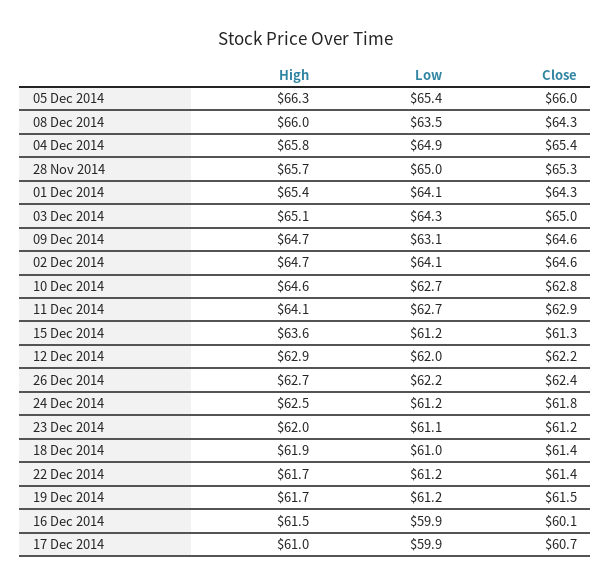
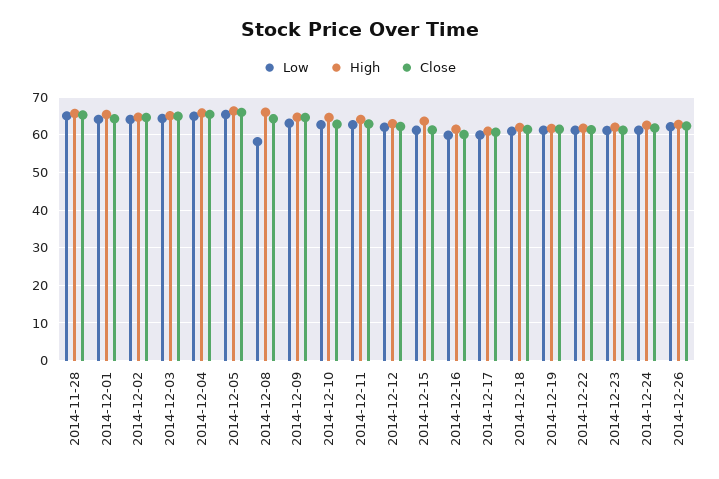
  {
    "High": {
      "05 Dec 2014": 66.3,
      "08 Dec 2014": 66,
      "04 Dec 2014": 65.8,
      "28 Nov 2014": 65.7,
      "01 Dec 2014": 65.4,
      "03 Dec 2014": 65.1,
      "09 Dec 2014": 64.7,
      "02 Dec 2014": 64.7,
      "10 Dec 2014": 64.6,
      "11 Dec 2014": 64.1,
      "15 Dec 2014": 63.6,
      "12 Dec 2014": 62.9,
      "26 Dec 2014": 62.7,
      "24 Dec 2014": 62.5,
      "23 Dec 2014": 62,
      "18 Dec 2014": 61.9,
      "22 Dec 2014": 61.7,
      "19 Dec 2014": 61.7,
      "16 Dec 2014": 61.5,
      "17 Dec 2014": 61
    },
    "Low": {
      "05 Dec 2014": 65.4,
-     "08 Dec 2014": 63.5,
+     "08 Dec 2014": 58,
      "04 Dec 2014": 64.9,
      "28 Nov 2014": 65,
      "01 Dec 2014": 64.1,
      "03 Dec 2014": 64.3,
      "09 Dec 2014": 63.1,
      "02 Dec 2014": 64.1,
      "10 Dec 2014": 62.7,
      "11 Dec 2014": 62.7,
      "15 Dec 2014": 61.2,
      "12 Dec 2014": 62,
      "26 Dec 2014": 62.2,
      "24 Dec 2014": 61.2,
      "23 Dec 2014": 61.1,
      "18 Dec 2014": 61,
      "22 Dec 2014": 61.2,
      "19 Dec 2014": 61.2,
      "16 Dec 2014": 59.9,
      "17 Dec 2014": 59.9
    },
    "Close": {
      "05 Dec 2014": 66,
      "08 Dec 2014": 64.3,
      "04 Dec 2014": 65.4,
      "28 Nov 2014": 65.3,
      "01 Dec 2014": 64.3,
      "03 Dec 2014": 65,
      "09 Dec 2014": 64.6,
      "02 Dec 2014": 64.6,
      "10 Dec 2014": 62.8,
      "11 Dec 2014": 62.9,
      "15 Dec 2014": 61.3,
      "12 Dec 2014": 62.2,
      "26 Dec 2014": 62.4,
      "24 Dec 2014": 61.8,
      "23 Dec 2014": 61.2,
      "18 Dec 2014": 61.4,
      "22 Dec 2014": 61.4,
      "19 Dec 2014": 61.5,
      "16 Dec 2014": 60.1,
      "17 Dec 2014": 60.7
    }
  }

